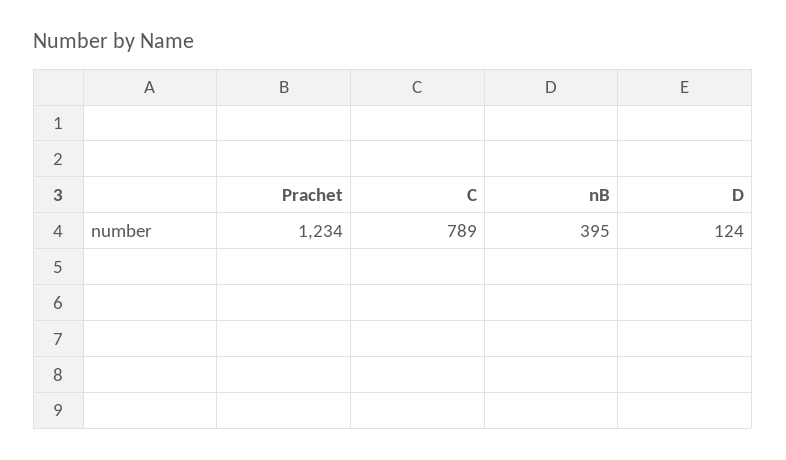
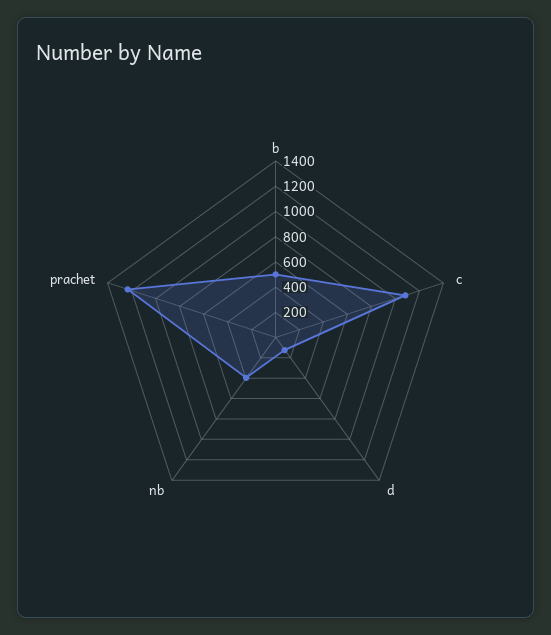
  {
    "Prachet": 1234,
-   "C": 789,
+   "C": 1100,
    "nB": 395,
-   "D": 124
+   "D": 124,
+   "b": 500
  }

